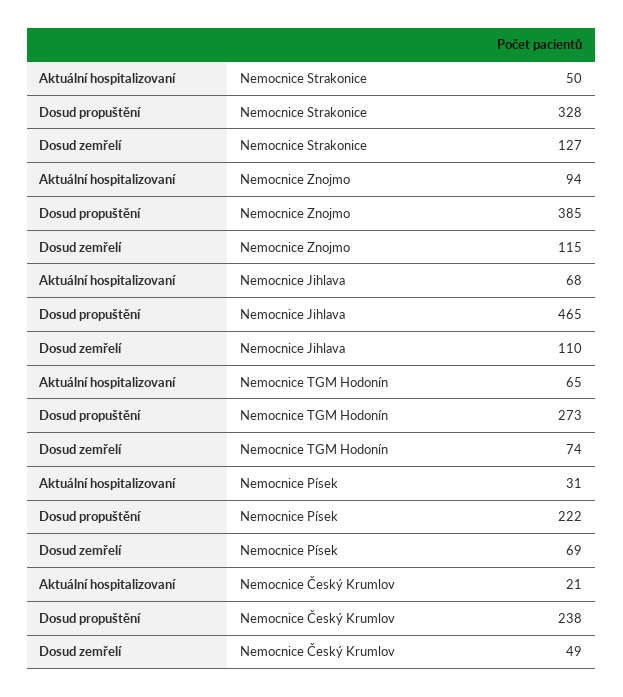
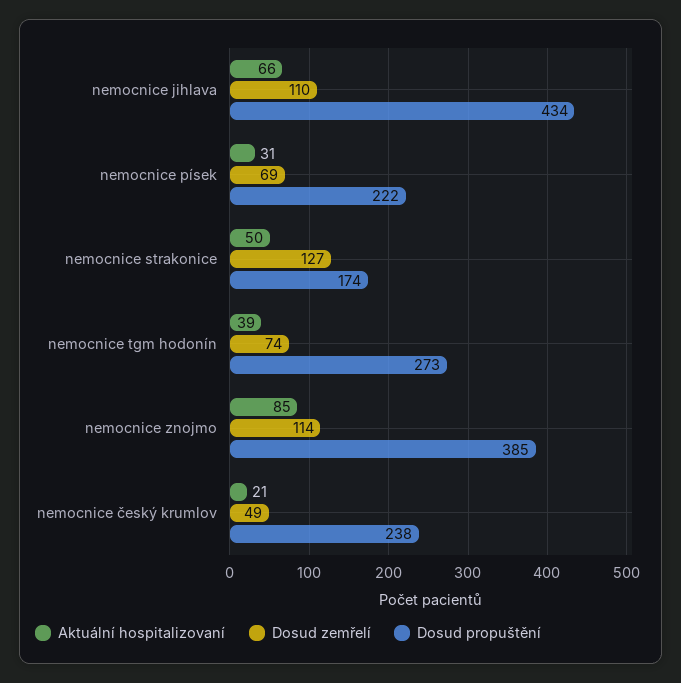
  {
    "Aktuální hospitalizovaní": {
      "Nemocnice Strakonice": 50,
-     "Nemocnice Znojmo": 94,
+     "Nemocnice Znojmo": 85,
-     "Nemocnice Jihlava": 68,
+     "Nemocnice Jihlava": 66,
-     "Nemocnice TGM Hodonín": 65,
+     "Nemocnice TGM Hodonín": 39,
      "Nemocnice Písek": 31,
      "Nemocnice Český Krumlov": 21
    },
    "Dosud propuštění": {
-     "Nemocnice Strakonice": 328,
+     "Nemocnice Strakonice": 174,
      "Nemocnice Znojmo": 385,
-     "Nemocnice Jihlava": 465,
+     "Nemocnice Jihlava": 434,
      "Nemocnice TGM Hodonín": 273,
      "Nemocnice Písek": 222,
      "Nemocnice Český Krumlov": 238
    },
    "Dosud zemřelí": {
      "Nemocnice Strakonice": 127,
-     "Nemocnice Znojmo": 115,
+     "Nemocnice Znojmo": 114,
      "Nemocnice Jihlava": 110,
      "Nemocnice TGM Hodonín": 74,
      "Nemocnice Písek": 69,
      "Nemocnice Český Krumlov": 49
    }
  }

